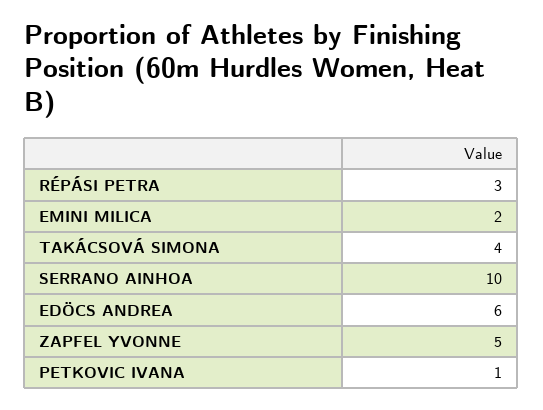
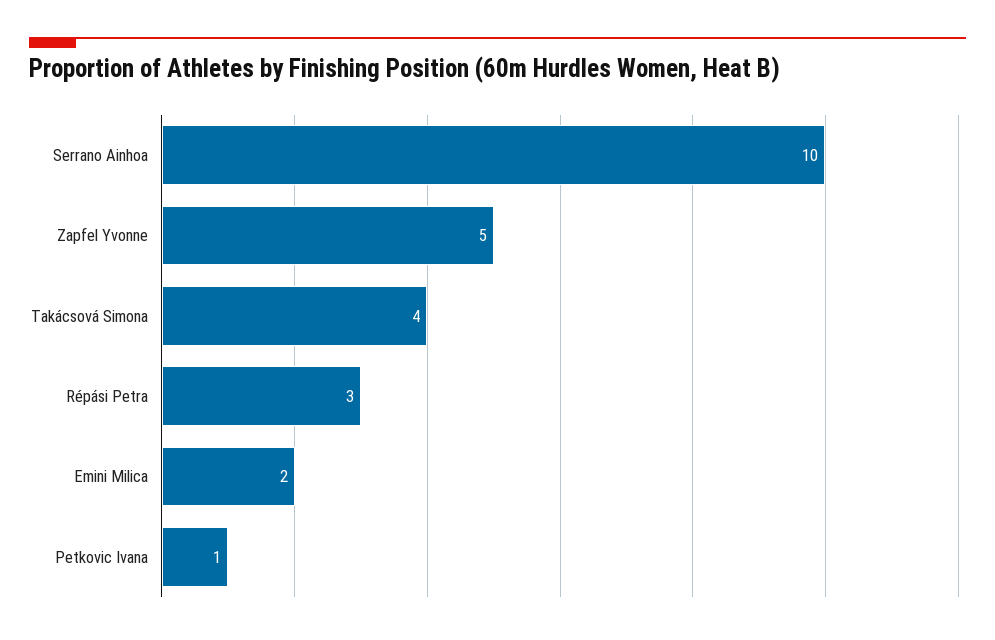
  {
    "RÉPÁSI PETRA": 3,
    "EMINI MILICA": 2,
    "TAKÁCSOVÁ SIMONA": 4,
    "SERRANO AINHOA": 10,
-   "EDÖCS ANDREA": 6,
    "ZAPFEL YVONNE": 5,
    "PETKOVIC IVANA": 1
  }

